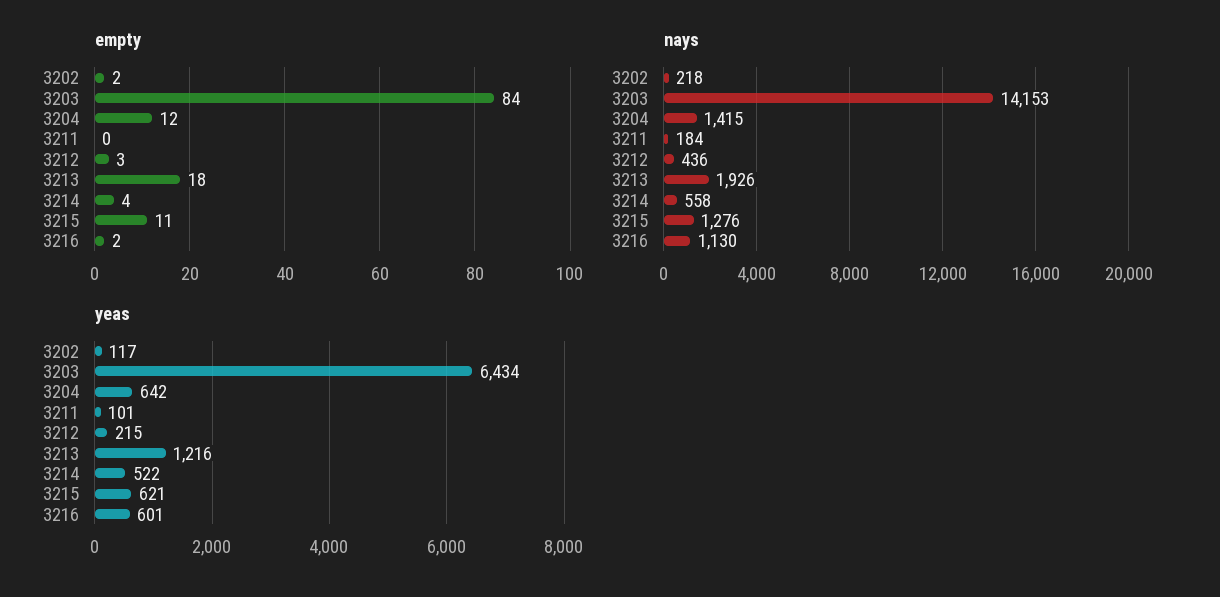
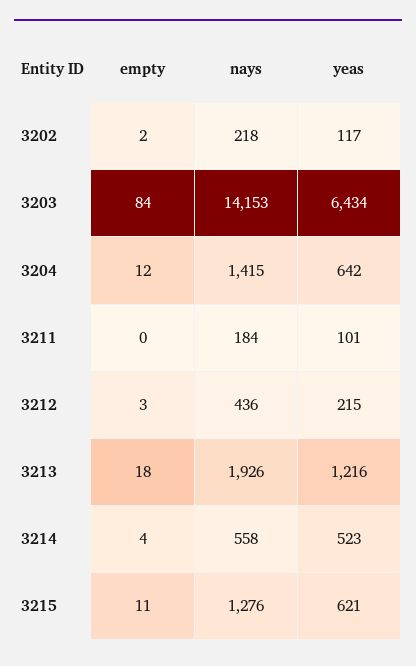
  {
    "empty": {
      "3202": 2,
      "3203": 84,
      "3204": 12,
      "3211": 0,
      "3212": 3,
      "3213": 18,
      "3214": 4,
-     "3215": 11,
+     "3215": 11
-     "3216": 2
    },
    "nays": {
      "3202": 218,
      "3203": 14153,
      "3204": 1415,
      "3211": 184,
      "3212": 436,
      "3213": 1926,
      "3214": 558,
-     "3215": 1276,
+     "3215": 1276
-     "3216": 1130
    },
    "yeas": {
      "3202": 117,
      "3203": 6434,
      "3204": 642,
      "3211": 101,
      "3212": 215,
      "3213": 1216,
-     "3214": 522,
+     "3214": 523,
-     "3215": 621,
+     "3215": 621
-     "3216": 601
    }
  }

